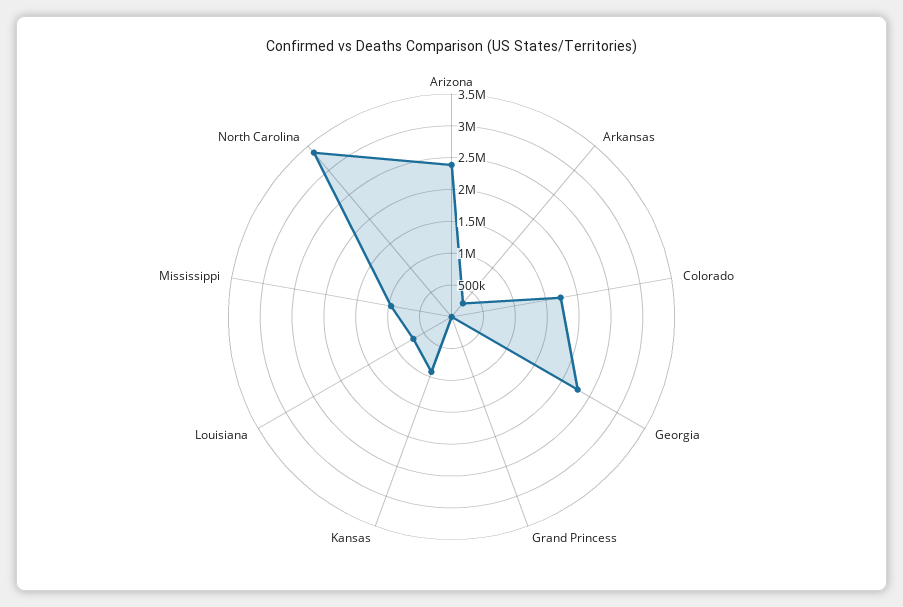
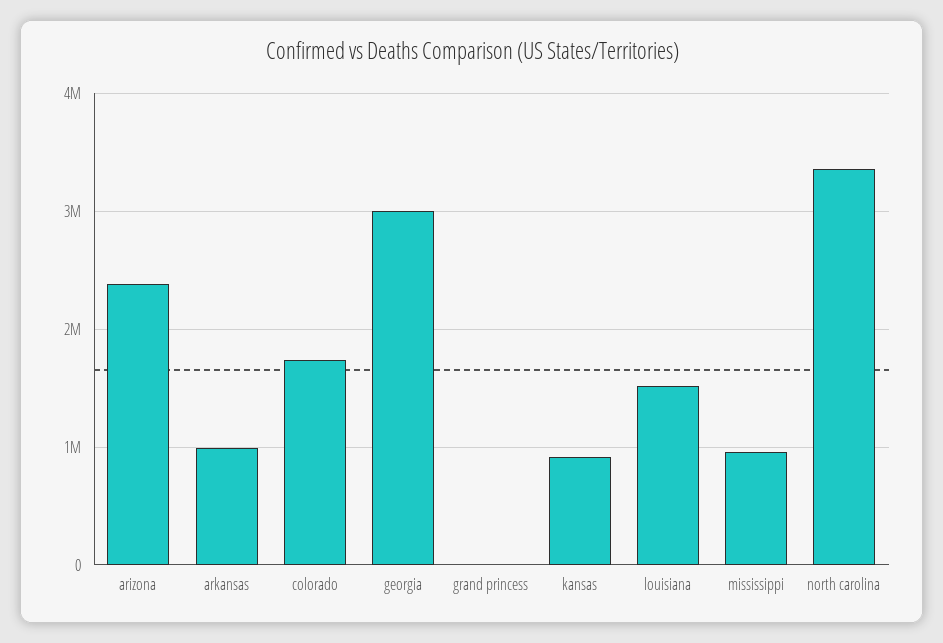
  {
    "Arizona": 2400000,
-   "Arkansas": 250000,
+   "Arkansas": 1000000,
    "Colorado": 1700000,
-   "Georgia": 2250000,
+   "Georgia": 3000000,
    "Grand Princess": 0,
    "Kansas": 900000,
-   "Louisiana": 750000,
+   "Louisiana": 1500000,
    "Mississippi": 1000000,
    "North Carolina": 3400000
  }

